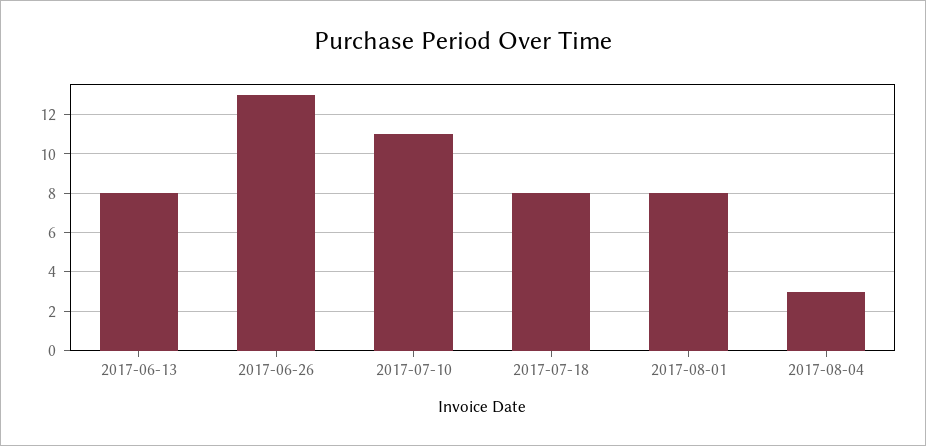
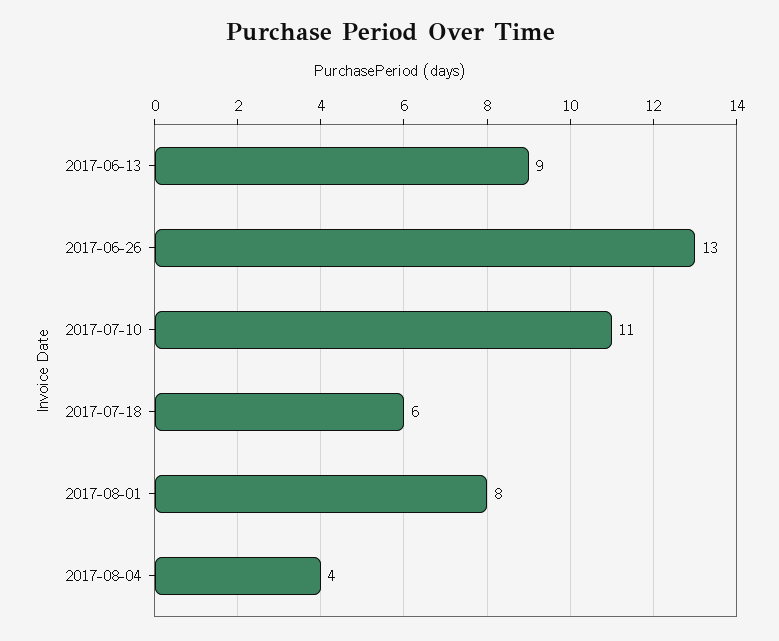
  {
-   "2017-06-13": 8,
+   "2017-06-13": 9,
    "2017-06-26": 13,
    "2017-07-10": 11,
-   "2017-07-18": 8,
+   "2017-07-18": 6,
    "2017-08-01": 8,
-   "2017-08-04": 3
+   "2017-08-04": 4
  }

